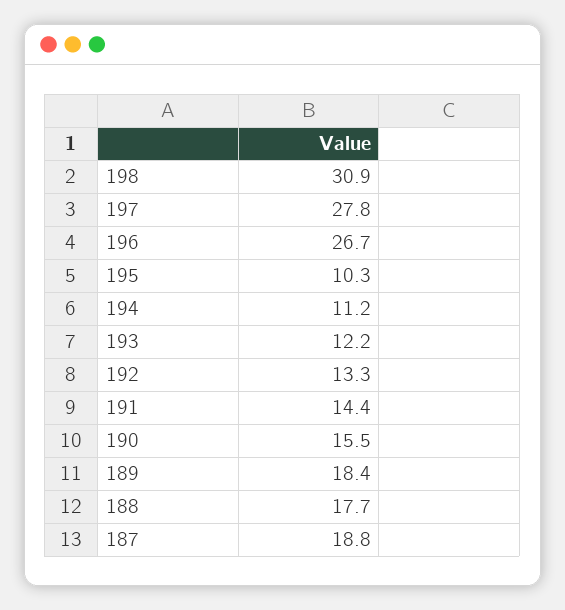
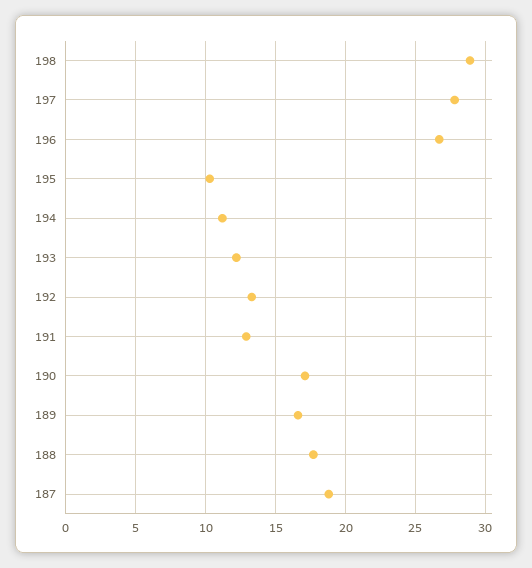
  {
-   "198": 30.9,
+   "198": 29,
    "197": 27.8,
    "196": 26.7,
    "195": 10.3,
    "194": 11.2,
    "193": 12.2,
    "192": 13.3,
-   "191": 14.4,
+   "191": 13,
-   "190": 15.5,
+   "190": 17,
-   "189": 18.4,
+   "189": 16.5,
    "188": 17.7,
    "187": 18.8
  }

